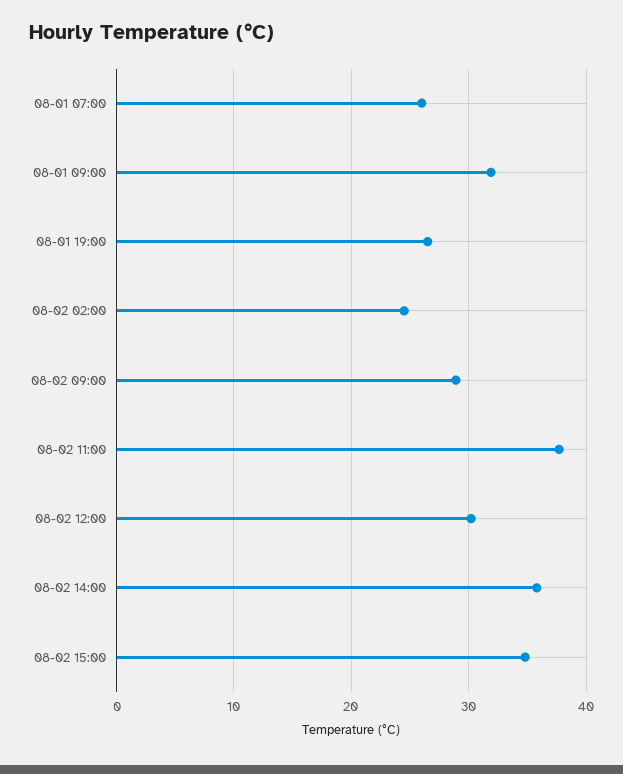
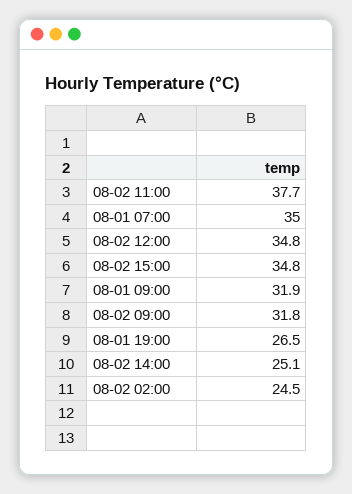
  {
-   "08-01 07:00": 26,
+   "08-01 07:00": 35,
    "08-01 09:00": 31.9,
    "08-01 19:00": 26.5,
    "08-02 02:00": 24.5,
-   "08-02 09:00": 29,
+   "08-02 09:00": 31.8,
    "08-02 11:00": 37.7,
-   "08-02 12:00": 30,
+   "08-02 12:00": 34.8,
-   "08-02 14:00": 36,
+   "08-02 14:00": 25.1,
    "08-02 15:00": 34.8
  }

